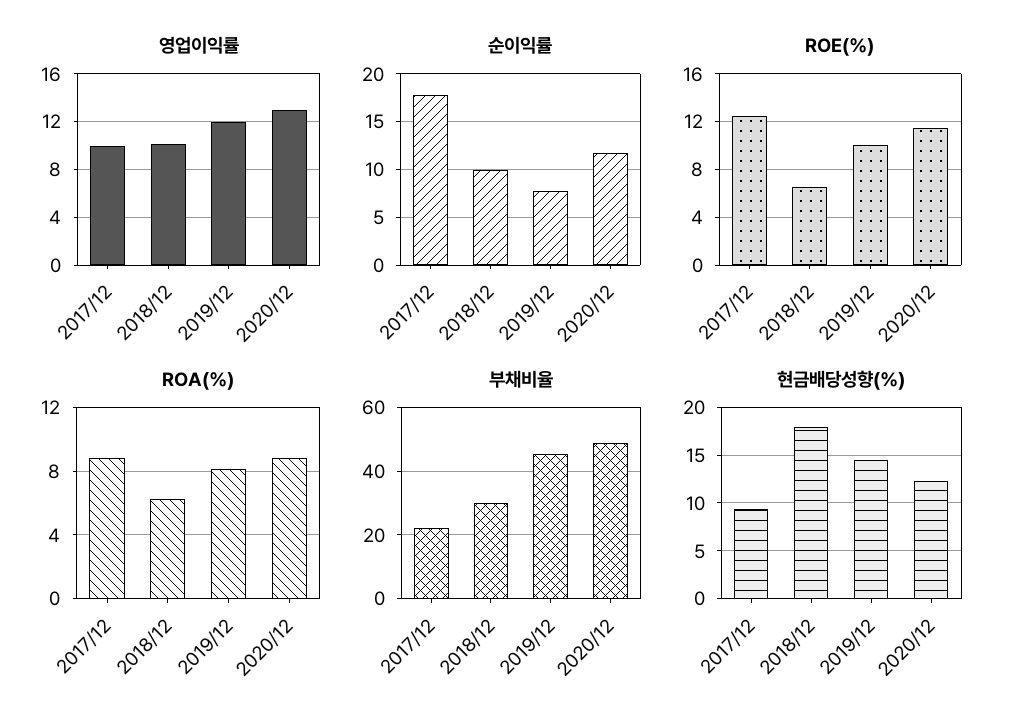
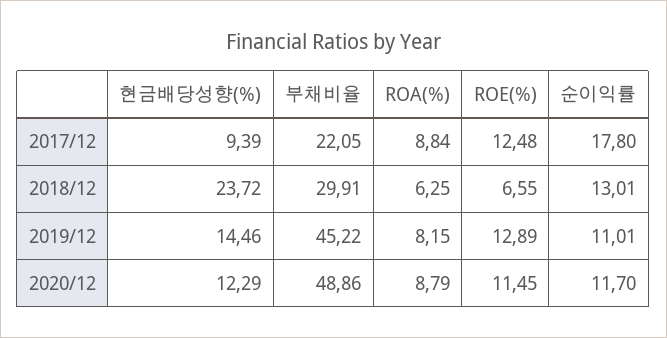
  {
-   "영업이익률": {
-     "2017/12": 10,
-     "2018/12": 10,
-     "2019/12": 12,
-     "2020/12": 13
-   },
    "순이익률": {
      "2017/12": 17.8,
-     "2018/12": 10,
+     "2018/12": 13.01,
-     "2019/12": 8,
+     "2019/12": 11.01,
      "2020/12": 11.7
    },
    "ROE(%)": {
      "2017/12": 12.48,
      "2018/12": 6.55,
-     "2019/12": 10,
+     "2019/12": 12.89,
      "2020/12": 11.45
    },
    "ROA(%)": {
      "2017/12": 8.84,
      "2018/12": 6.25,
      "2019/12": 8.15,
      "2020/12": 8.79
    },
    "부채비율": {
      "2017/12": 22.05,
      "2018/12": 29.91,
      "2019/12": 45.22,
      "2020/12": 48.86
    },
    "현금배당성향(%)": {
      "2017/12": 9.39,
-     "2018/12": 18,
+     "2018/12": 23.72,
      "2019/12": 14.46,
      "2020/12": 12.29
    }
  }

